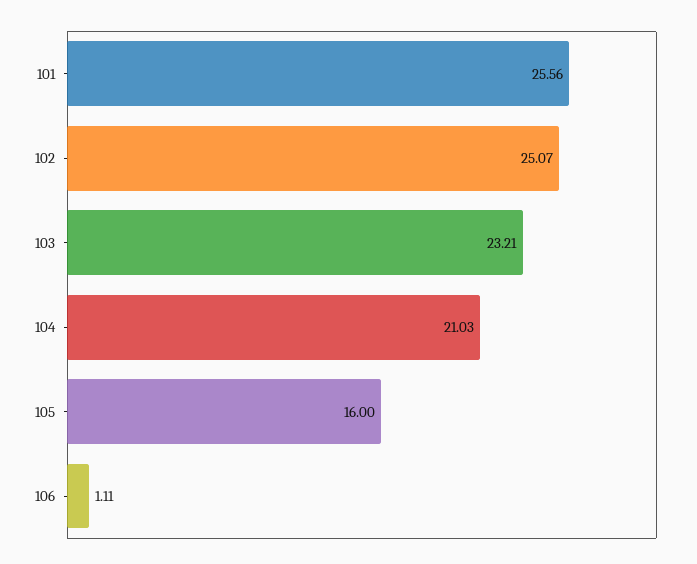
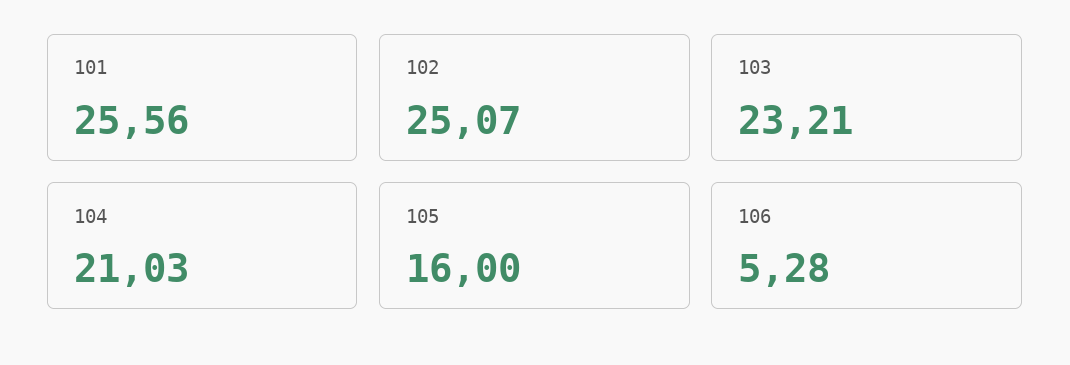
  {
    "101": 25.56,
    "102": 25.07,
    "103": 23.21,
    "104": 21.03,
    "105": 16,
-   "106": 1.11
+   "106": 5.28
  }

